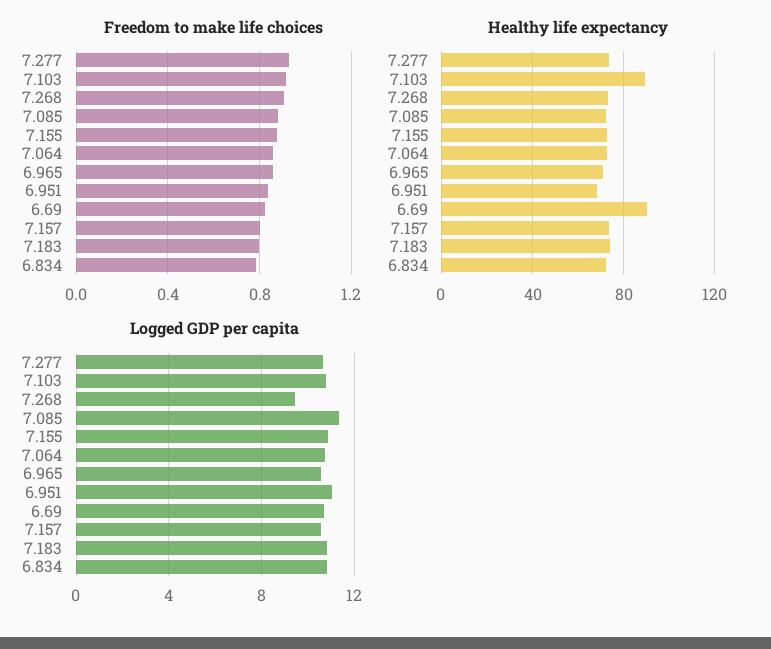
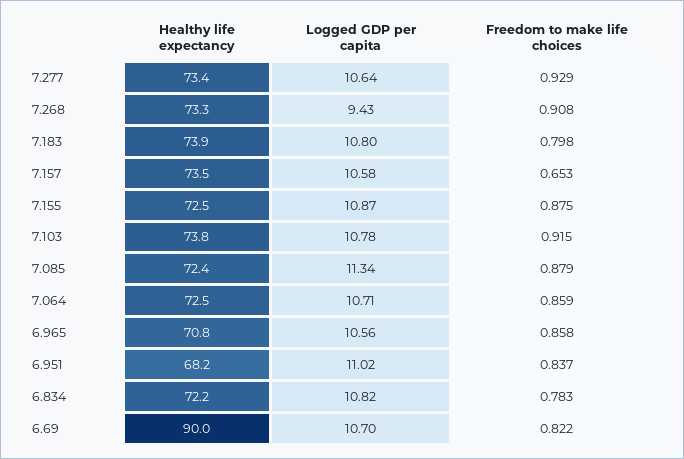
  {
    "Freedom to make life choices": {
      "7.277": 0.929,
      "7.103": 0.915,
      "7.268": 0.908,
      "7.085": 0.879,
      "7.155": 0.875,
      "7.064": 0.859,
      "6.965": 0.858,
      "6.951": 0.837,
      "6.69": 0.822,
-     "7.157": 0.8,
+     "7.157": 0.653,
      "7.183": 0.798,
      "6.834": 0.783
    },
    "Healthy life expectancy": {
      "7.277": 73.4,
-     "7.103": 90,
+     "7.103": 73.8,
      "7.268": 73.3,
      "7.085": 72.4,
      "7.155": 72.5,
      "7.064": 72.5,
      "6.965": 70.8,
      "6.951": 68.2,
      "6.69": 90,
      "7.157": 73.5,
      "7.183": 73.9,
      "6.834": 72.2
    },
    "Logged GDP per capita": {
      "7.277": 10.64,
      "7.103": 10.78,
      "7.268": 9.43,
      "7.085": 11.34,
      "7.155": 10.87,
      "7.064": 10.71,
      "6.965": 10.56,
      "6.951": 11.02,
      "6.69": 10.7,
      "7.157": 10.58,
      "7.183": 10.8,
      "6.834": 10.82
    }
  }

